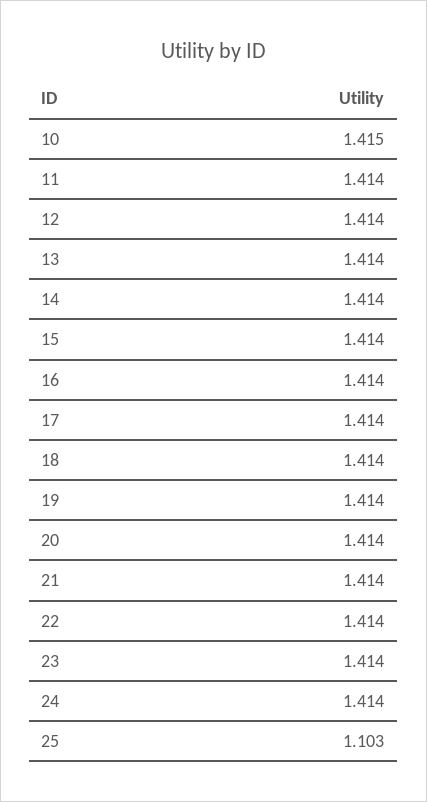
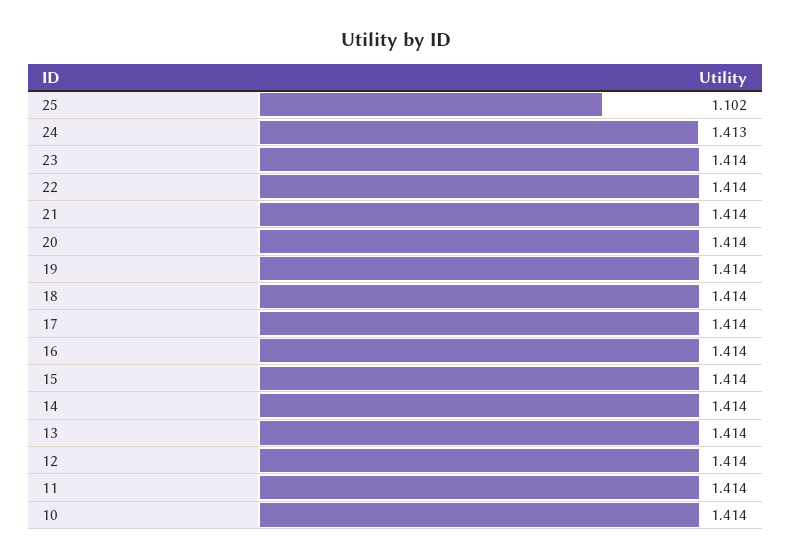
  {
-   "10": 1.415,
+   "10": 1.414,
    "11": 1.414,
    "12": 1.414,
    "13": 1.414,
    "14": 1.414,
    "15": 1.414,
    "16": 1.414,
    "17": 1.414,
    "18": 1.414,
    "19": 1.414,
    "20": 1.414,
    "21": 1.414,
    "22": 1.414,
    "23": 1.414,
-   "24": 1.414,
+   "24": 1.413,
-   "25": 1.103
+   "25": 1.102
  }

